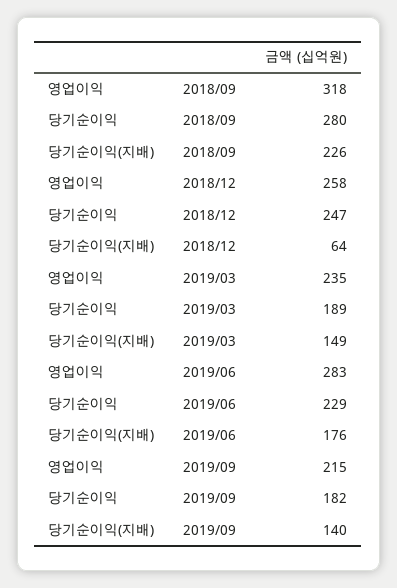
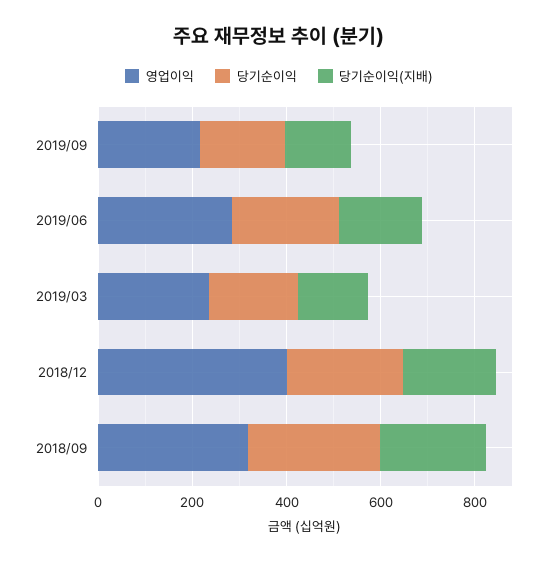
  {
    "영업이익": {
      "2018/09": 318,
-     "2018/12": 258,
+     "2018/12": 400,
      "2019/03": 235,
      "2019/06": 283,
      "2019/09": 215
    },
    "당기순이익": {
      "2018/09": 280,
      "2018/12": 247,
      "2019/03": 189,
      "2019/06": 229,
      "2019/09": 182
    },
    "당기순이익(지배)": {
      "2018/09": 226,
-     "2018/12": 64,
+     "2018/12": 200,
      "2019/03": 149,
      "2019/06": 176,
      "2019/09": 140
    }
  }

